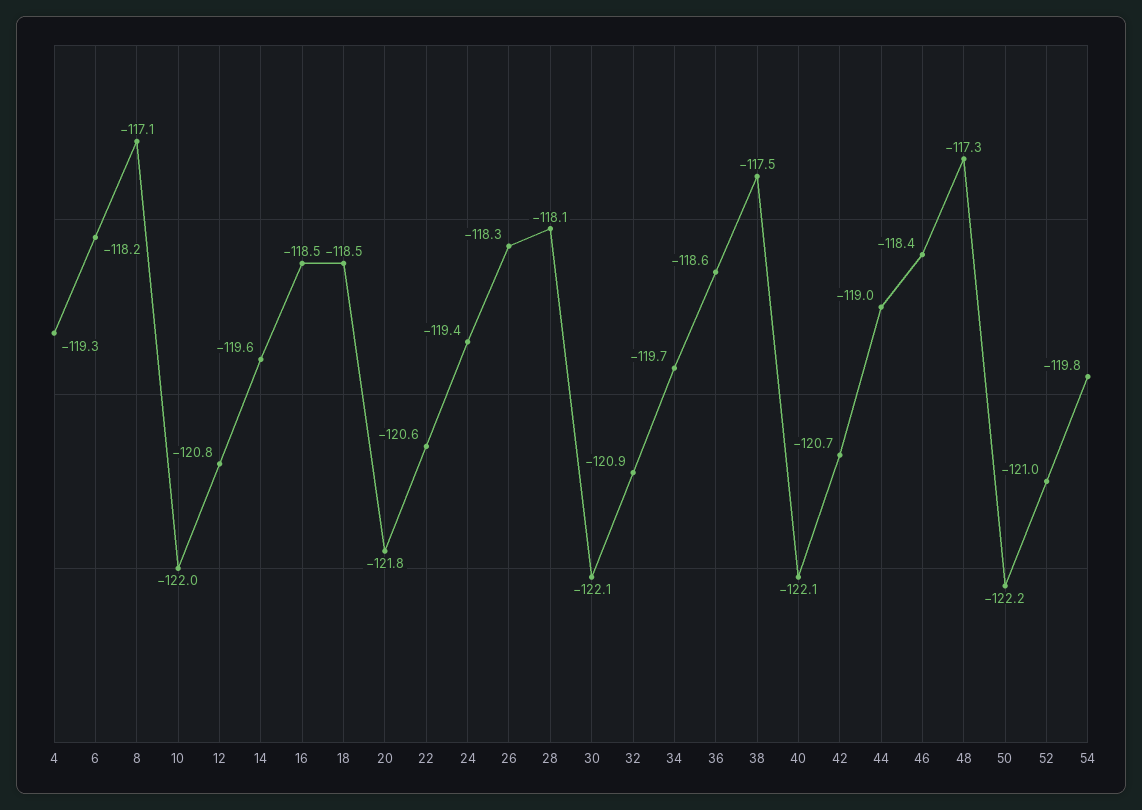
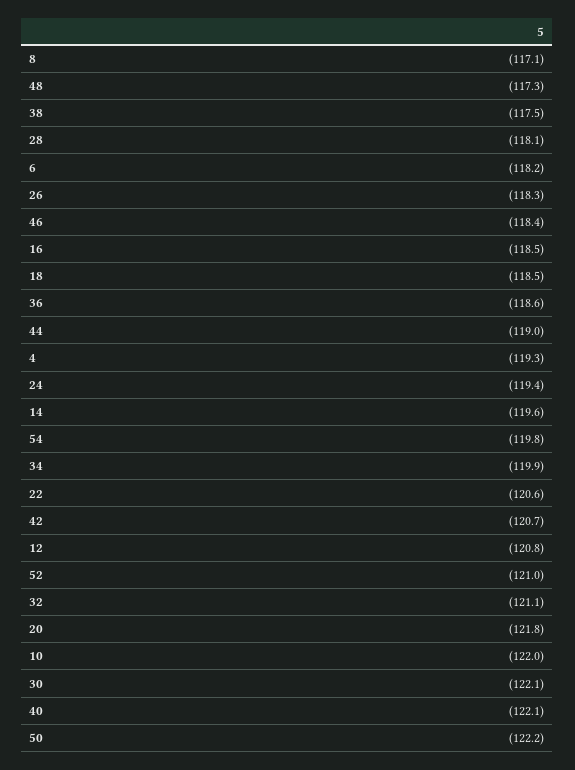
  {
    "4": -119.3,
    "6": -118.2,
    "8": -117.1,
    "10": -122,
    "12": -120.8,
    "14": -119.6,
    "16": -118.5,
    "18": -118.5,
    "20": -121.8,
    "22": -120.6,
    "24": -119.4,
    "26": -118.3,
    "28": -118.1,
    "30": -122.1,
-   "32": -120.9,
+   "32": -121.1,
-   "34": -119.7,
+   "34": -119.9,
    "36": -118.6,
    "38": -117.5,
    "40": -122.1,
    "42": -120.7,
    "44": -119,
    "46": -118.4,
    "48": -117.3,
    "50": -122.2,
    "52": -121,
    "54": -119.8
  }

